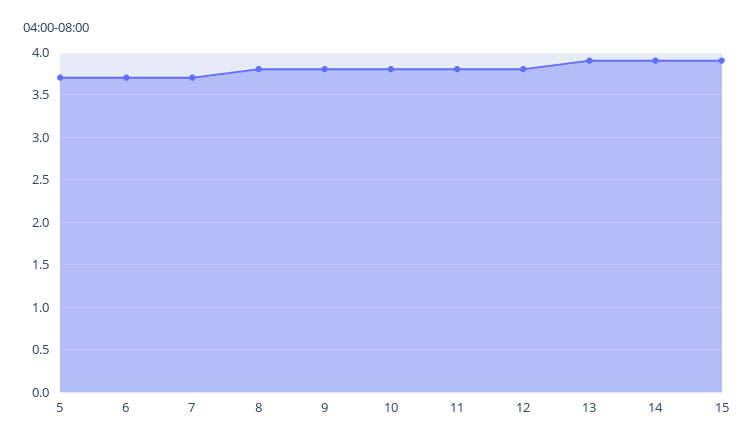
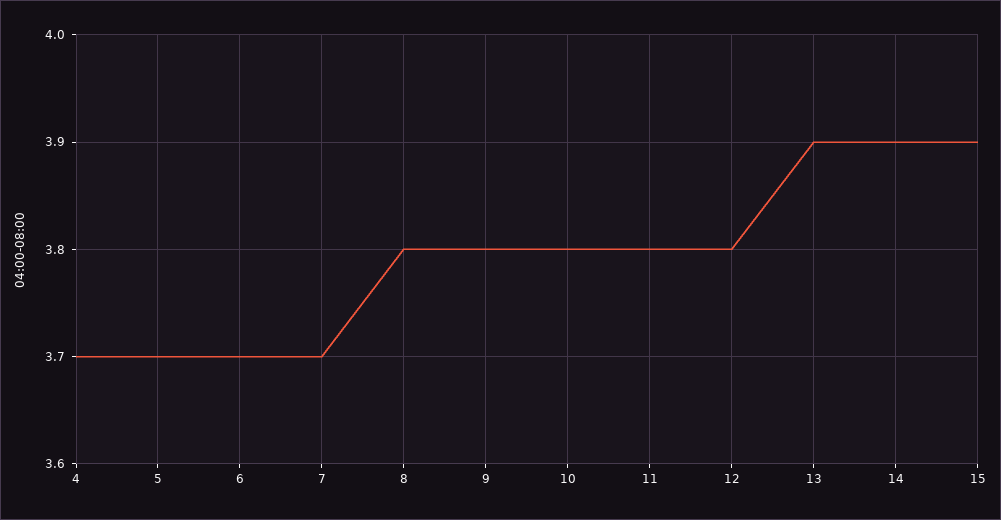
  {
    "5": 3.7,
    "6": 3.7,
    "7": 3.7,
    "8": 3.8,
    "9": 3.8,
    "10": 3.8,
    "11": 3.8,
    "12": 3.8,
    "13": 3.9,
    "14": 3.9,
-   "15": 3.9
+   "15": 3.9,
+   "4": 3.7
  }

